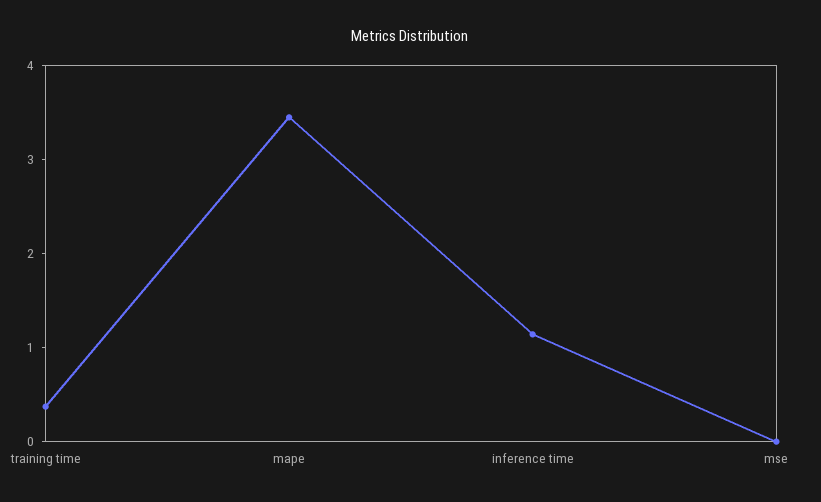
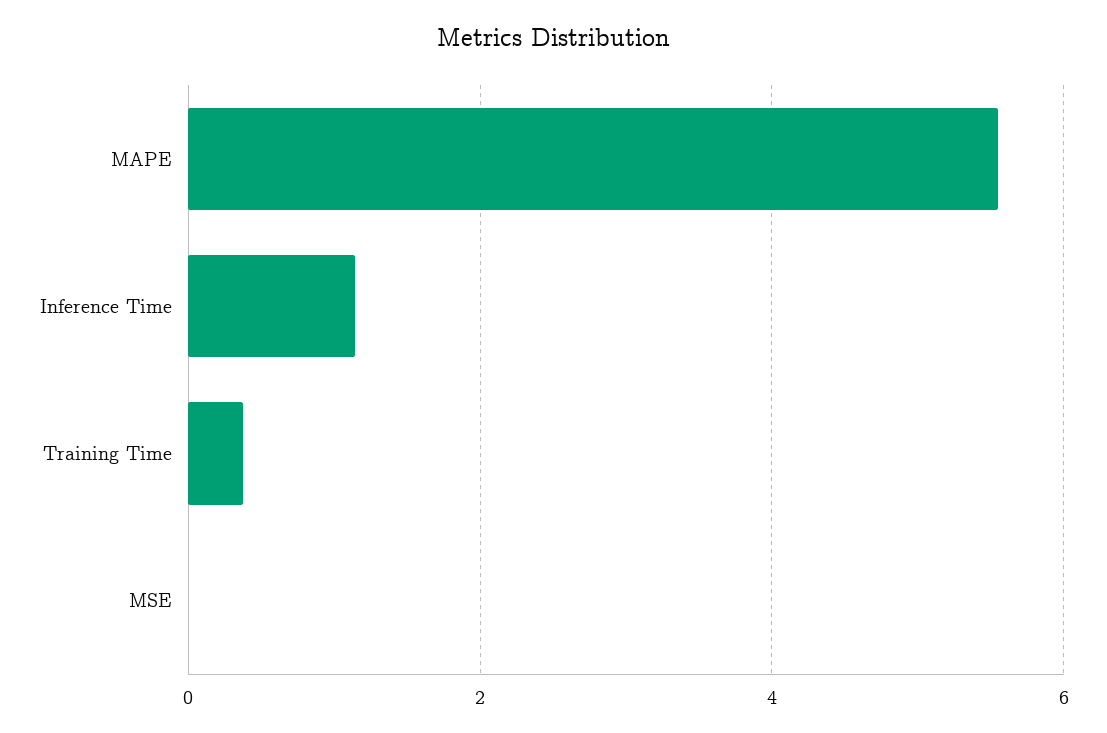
  {
    "training time": 0.4,
-   "mape": 3.4,
+   "mape": 5.6,
    "inference time": 1.2,
    "mse": 0
  }

